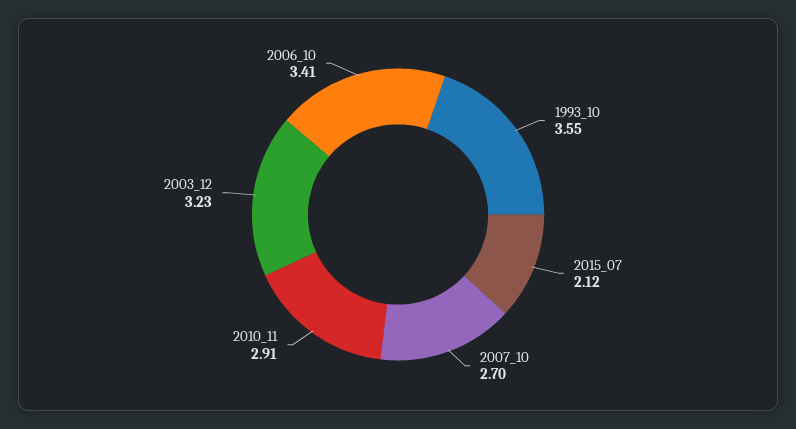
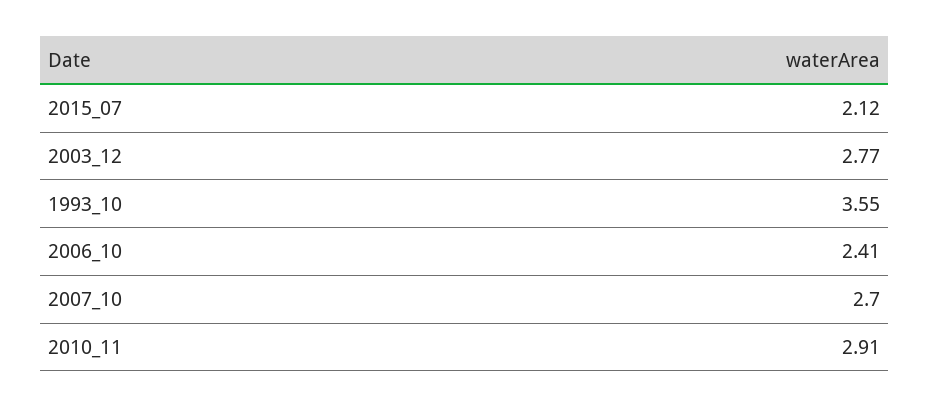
  {
    "1993_10": 3.55,
    "2015_07": 2.12,
    "2007_10": 2.7,
    "2010_11": 2.91,
-   "2003_12": 3.23,
+   "2003_12": 2.77,
-   "2006_10": 3.41
+   "2006_10": 2.41
  }

